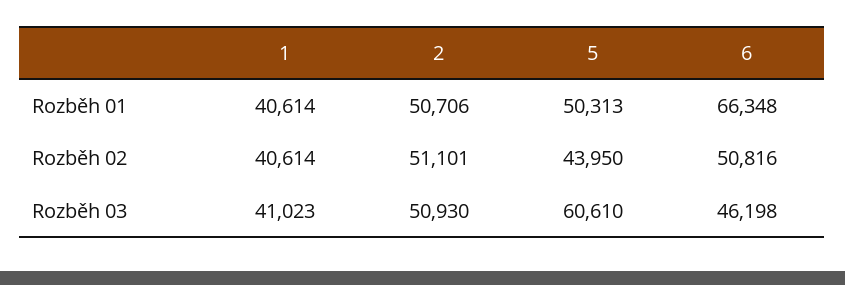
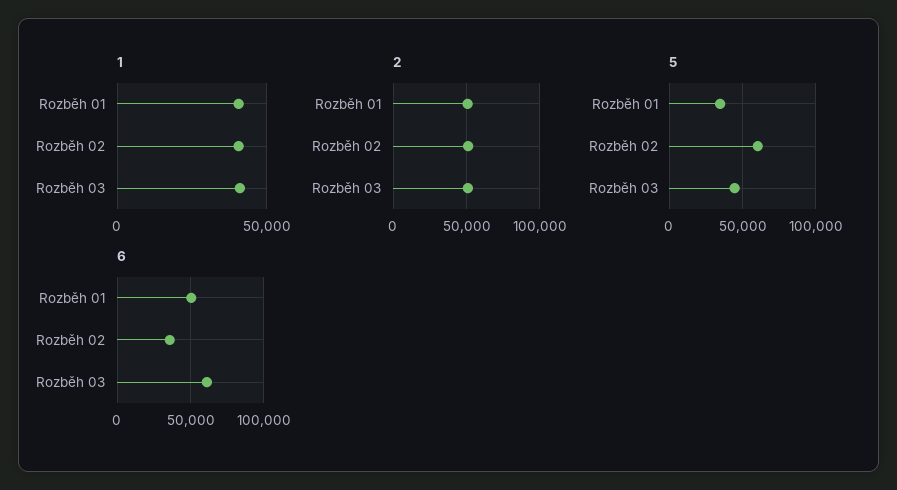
  {
    "1": {
      "Rozběh 01": 40614,
      "Rozběh 02": 40614,
      "Rozběh 03": 41023
    },
    "2": {
      "Rozběh 01": 50706,
      "Rozběh 02": 51101,
      "Rozběh 03": 50930
    },
    "5": {
-     "Rozběh 01": 50313,
+     "Rozběh 01": 35000,
-     "Rozběh 02": 43950,
+     "Rozběh 02": 60000,
-     "Rozběh 03": 60610
+     "Rozběh 03": 45000
    },
    "6": {
-     "Rozběh 01": 66348,
+     "Rozběh 01": 50000,
-     "Rozběh 02": 50816,
+     "Rozběh 02": 35000,
-     "Rozběh 03": 46198
+     "Rozběh 03": 60000
    }
  }

